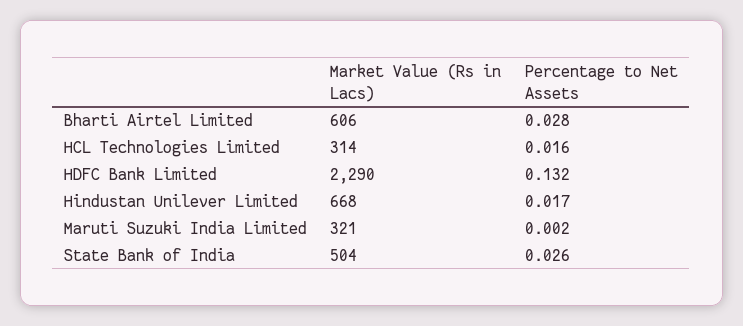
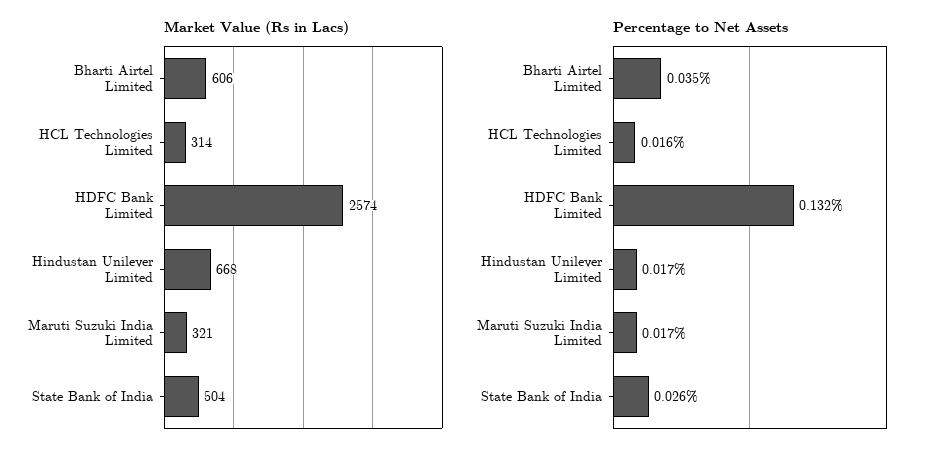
  {
    "Market Value (Rs in Lacs)": {
      "Bharti Airtel Limited": 606,
      "HCL Technologies Limited": 314,
-     "HDFC Bank Limited": 2290,
+     "HDFC Bank Limited": 2574,
      "Hindustan Unilever Limited": 668,
      "Maruti Suzuki India Limited": 321,
      "State Bank of India": 504
    },
    "Percentage to Net Assets": {
-     "Bharti Airtel Limited": 0.028,
+     "Bharti Airtel Limited": 0.035,
      "HCL Technologies Limited": 0.016,
      "HDFC Bank Limited": 0.132,
      "Hindustan Unilever Limited": 0.017,
-     "Maruti Suzuki India Limited": 0.002,
+     "Maruti Suzuki India Limited": 0.017,
      "State Bank of India": 0.026
    }
  }

